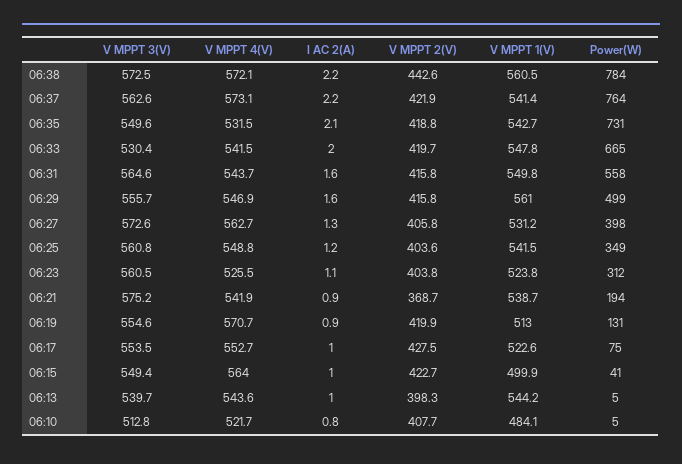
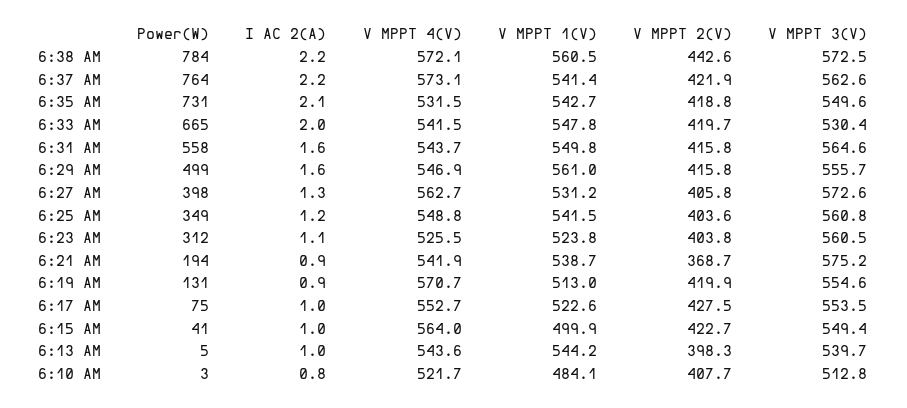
  {
    "V MPPT 3(V)": {
      "06:38": 572.5,
      "06:37": 562.6,
      "06:35": 549.6,
      "06:33": 530.4,
      "06:31": 564.6,
      "06:29": 555.7,
      "06:27": 572.6,
      "06:25": 560.8,
      "06:23": 560.5,
      "06:21": 575.2,
      "06:19": 554.6,
      "06:17": 553.5,
      "06:15": 549.4,
      "06:13": 539.7,
      "06:10": 512.8
    },
    "V MPPT 4(V)": {
      "06:38": 572.1,
      "06:37": 573.1,
      "06:35": 531.5,
      "06:33": 541.5,
      "06:31": 543.7,
      "06:29": 546.9,
      "06:27": 562.7,
      "06:25": 548.8,
      "06:23": 525.5,
      "06:21": 541.9,
      "06:19": 570.7,
      "06:17": 552.7,
      "06:15": 564,
      "06:13": 543.6,
      "06:10": 521.7
    },
    "I AC 2(A)": {
      "06:38": 2.2,
      "06:37": 2.2,
      "06:35": 2.1,
      "06:33": 2,
      "06:31": 1.6,
      "06:29": 1.6,
      "06:27": 1.3,
      "06:25": 1.2,
      "06:23": 1.1,
      "06:21": 0.9,
      "06:19": 0.9,
      "06:17": 1,
      "06:15": 1,
      "06:13": 1,
      "06:10": 0.8
    },
    "V MPPT 2(V)": {
      "06:38": 442.6,
      "06:37": 421.9,
      "06:35": 418.8,
      "06:33": 419.7,
      "06:31": 415.8,
      "06:29": 415.8,
      "06:27": 405.8,
      "06:25": 403.6,
      "06:23": 403.8,
      "06:21": 368.7,
      "06:19": 419.9,
      "06:17": 427.5,
      "06:15": 422.7,
      "06:13": 398.3,
      "06:10": 407.7
    },
    "V MPPT 1(V)": {
      "06:38": 560.5,
      "06:37": 541.4,
      "06:35": 542.7,
      "06:33": 547.8,
      "06:31": 549.8,
      "06:29": 561,
      "06:27": 531.2,
      "06:25": 541.5,
      "06:23": 523.8,
      "06:21": 538.7,
      "06:19": 513,
      "06:17": 522.6,
      "06:15": 499.9,
      "06:13": 544.2,
      "06:10": 484.1
    },
    "Power(W)": {
      "06:38": 784,
      "06:37": 764,
      "06:35": 731,
      "06:33": 665,
      "06:31": 558,
      "06:29": 499,
      "06:27": 398,
      "06:25": 349,
      "06:23": 312,
      "06:21": 194,
      "06:19": 131,
      "06:17": 75,
      "06:15": 41,
      "06:13": 5,
-     "06:10": 5
+     "06:10": 3
    }
  }

